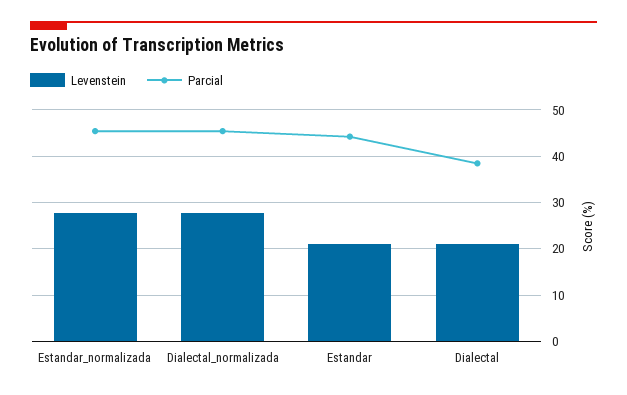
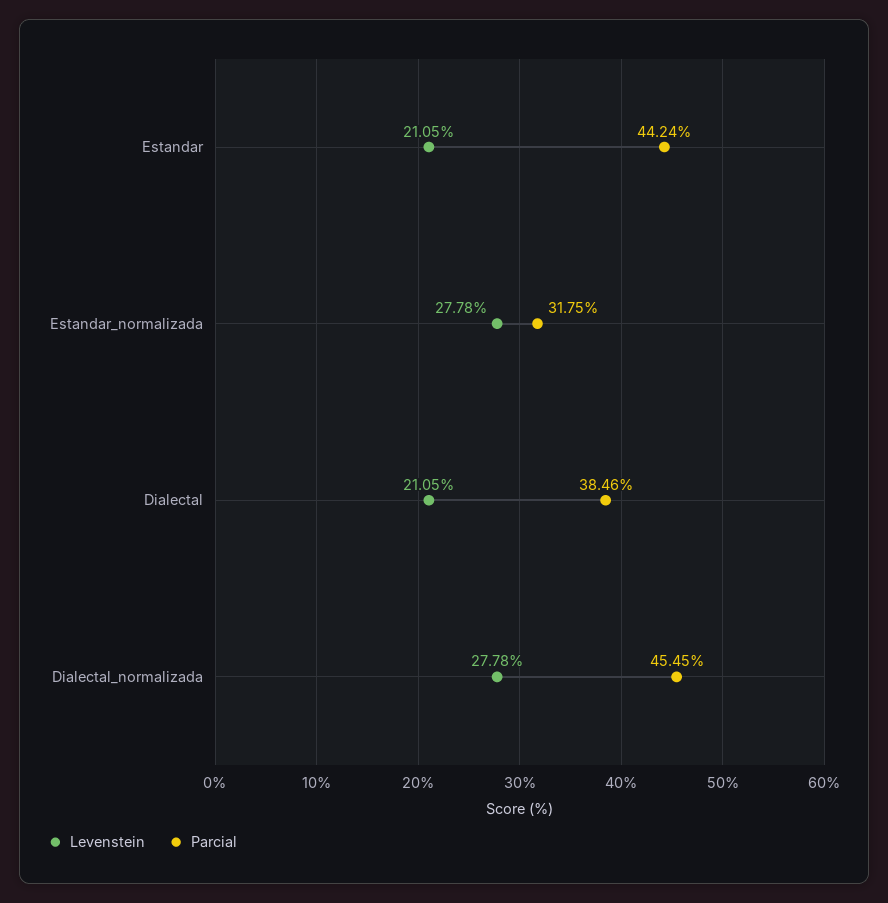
  {
    "Levenstein": {
      "Estandar_normalizada": 27.78,
      "Dialectal_normalizada": 27.78,
      "Estandar": 21.05,
      "Dialectal": 21.05
    },
    "Parcial": {
-     "Estandar_normalizada": 46,
+     "Estandar_normalizada": 31.75,
      "Dialectal_normalizada": 45.45,
      "Estandar": 44.24,
      "Dialectal": 38.46
    }
  }

